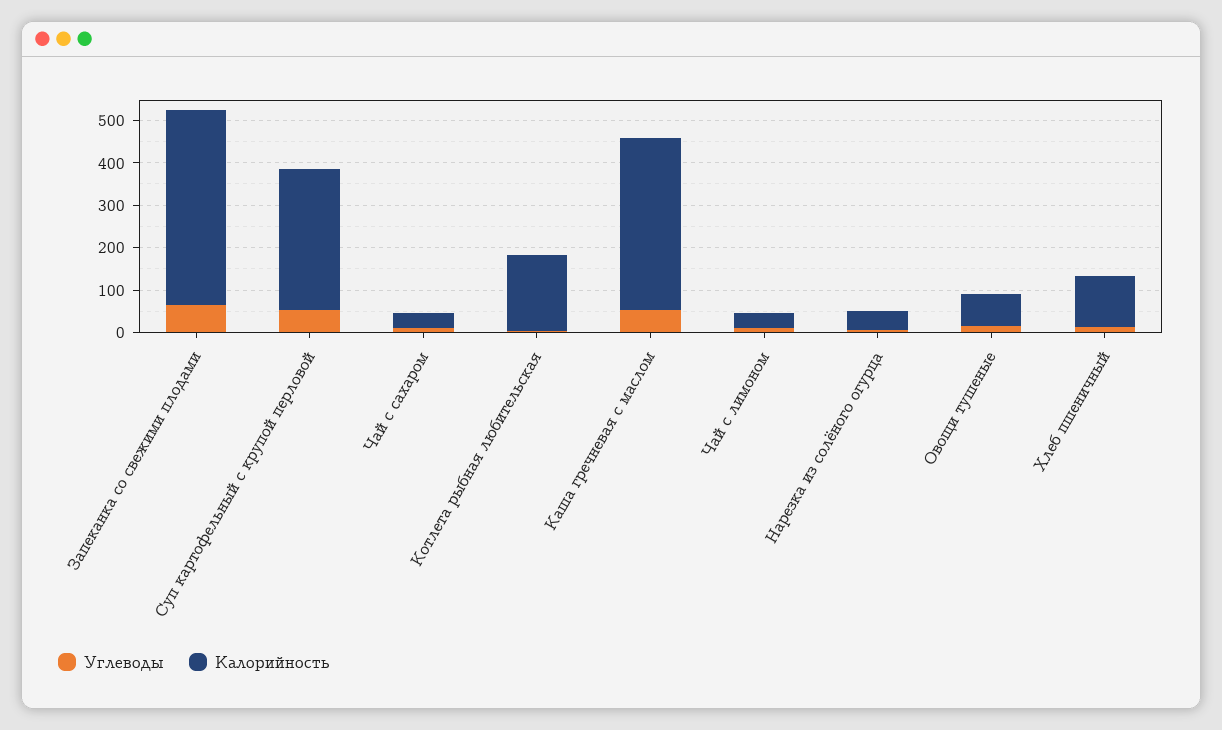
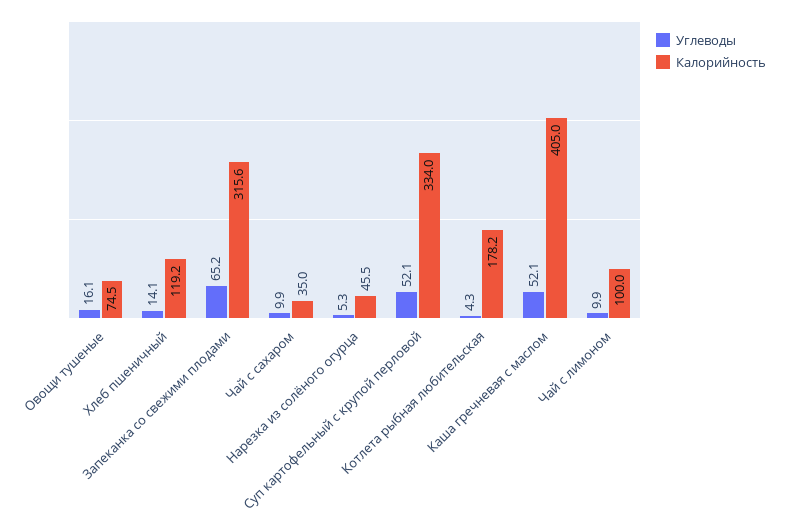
  {
    "Углеводы": {
      "Запеканка со свежими плодами": 65.2,
      "Суп картофельный с крупой перловой": 52.1,
      "Чай с сахаром": 9.9,
      "Котлета рыбная любительская": 4.3,
      "Каша гречневая с маслом": 52.1,
      "Чай с лимоном": 9.9,
      "Нарезка из солёного огурца": 5.3,
      "Овощи тушеные": 16.1,
      "Хлеб пшеничный": 14.1
    },
    "Калорийность": {
-     "Запеканка со свежими плодами": 460,
+     "Запеканка со свежими плодами": 315.6,
      "Суп картофельный с крупой перловой": 334,
      "Чай с сахаром": 35,
      "Котлета рыбная любительская": 178.2,
      "Каша гречневая с маслом": 405,
-     "Чай с лимоном": 40,
+     "Чай с лимоном": 100,
      "Нарезка из солёного огурца": 45.5,
      "Овощи тушеные": 74.5,
      "Хлеб пшеничный": 119.2
    }
  }

